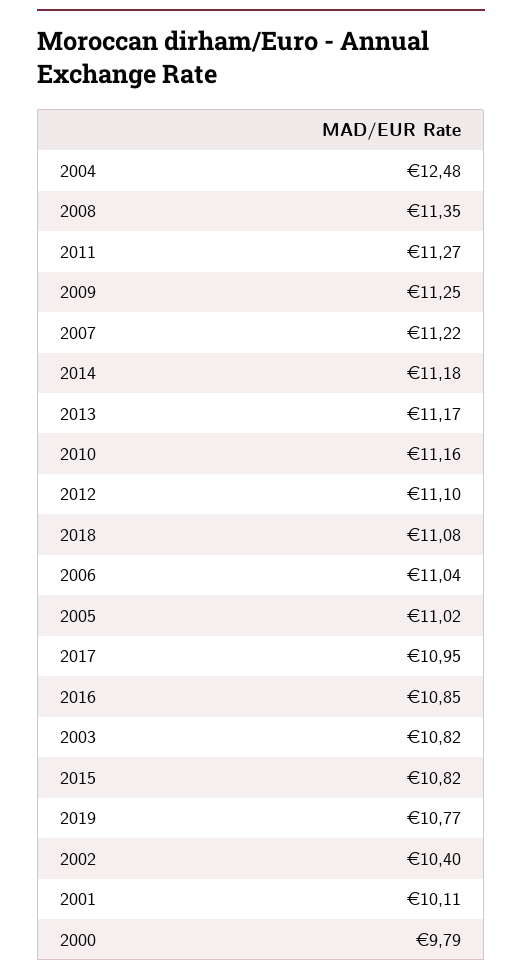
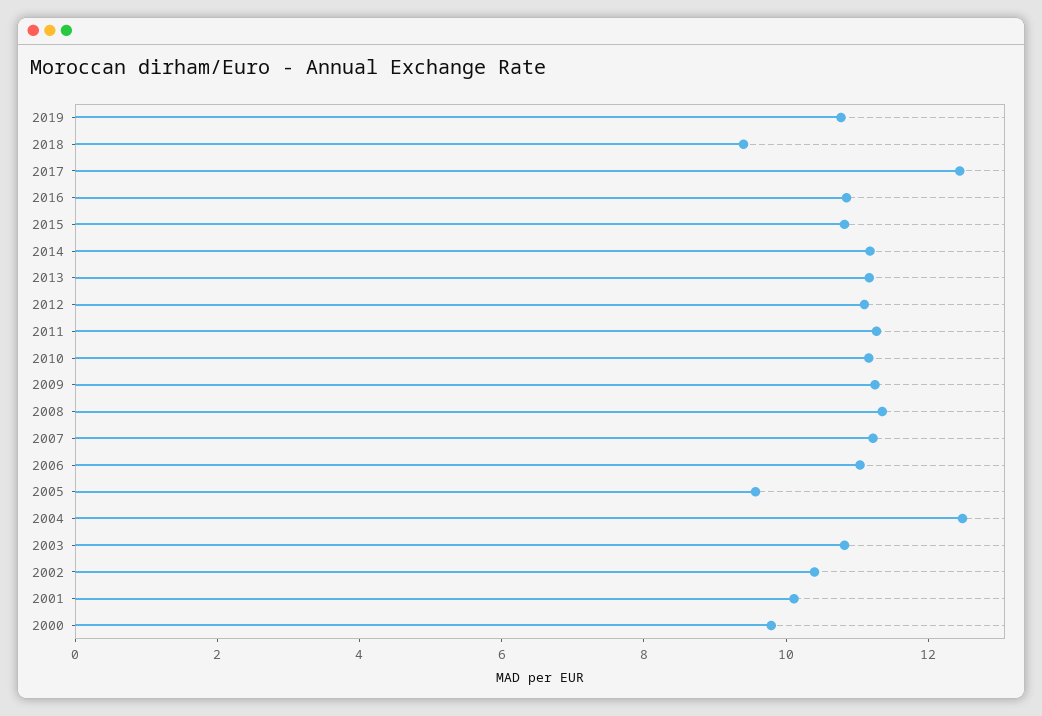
  {
    "2004": 12.48,
    "2008": 11.35,
    "2011": 11.27,
    "2009": 11.25,
    "2007": 11.22,
    "2014": 11.18,
    "2013": 11.17,
    "2010": 11.16,
    "2012": 11.1,
-   "2018": 11.08,
+   "2018": 9.5,
    "2006": 11.04,
-   "2005": 11.02,
+   "2005": 9.5,
-   "2017": 10.95,
+   "2017": 12.5,
    "2016": 10.85,
    "2003": 10.82,
    "2015": 10.82,
    "2019": 10.77,
    "2002": 10.4,
    "2001": 10.11,
    "2000": 9.79
  }

